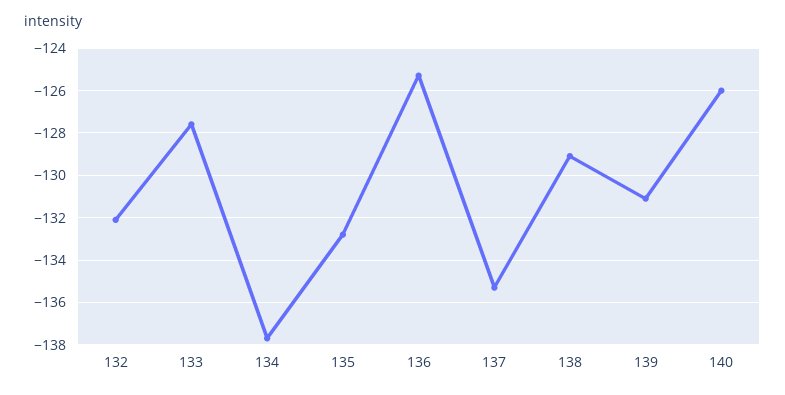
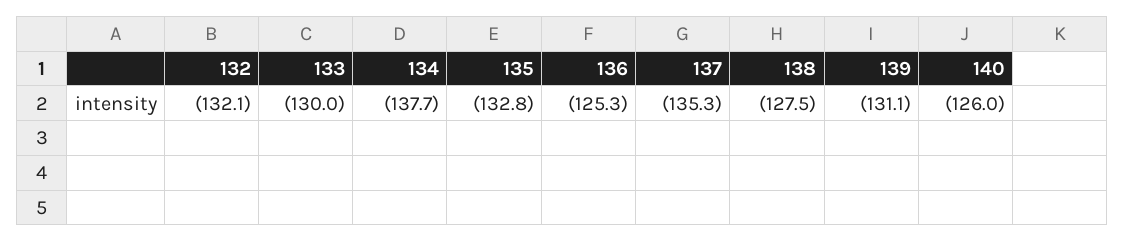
  {
    "132": -132.1,
-   "133": -127.5,
+   "133": -130,
    "134": -137.7,
    "135": -132.8,
    "136": -125.3,
    "137": -135.3,
-   "138": -129,
+   "138": -127.5,
    "139": -131.1,
    "140": -126
  }

